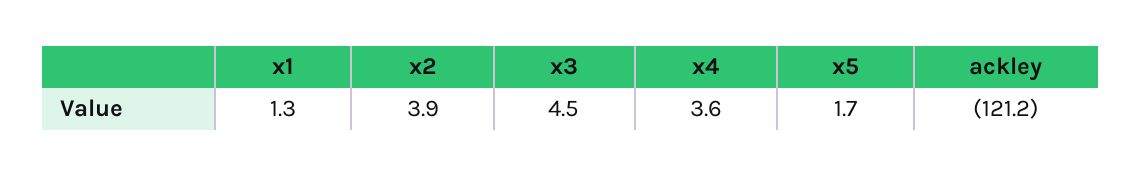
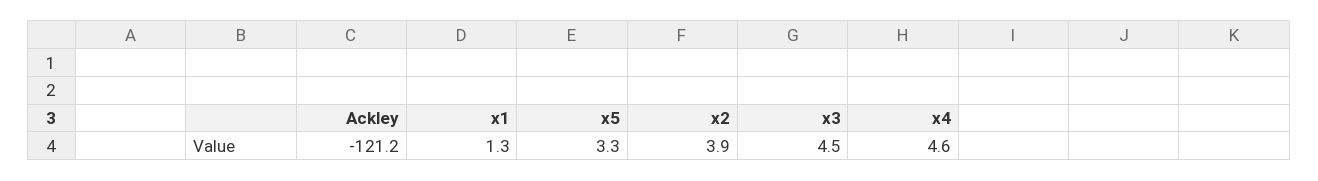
  {
    "x1": 1.3,
    "x2": 3.9,
    "x3": 4.5,
-   "x4": 3.6,
+   "x4": 4.6,
-   "x5": 1.7,
+   "x5": 3.3,
    "ackley": -121.2
  }

